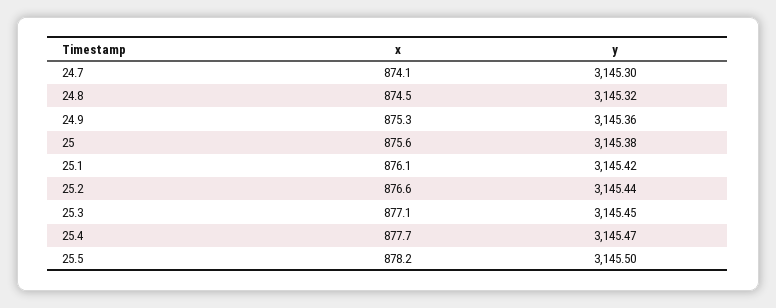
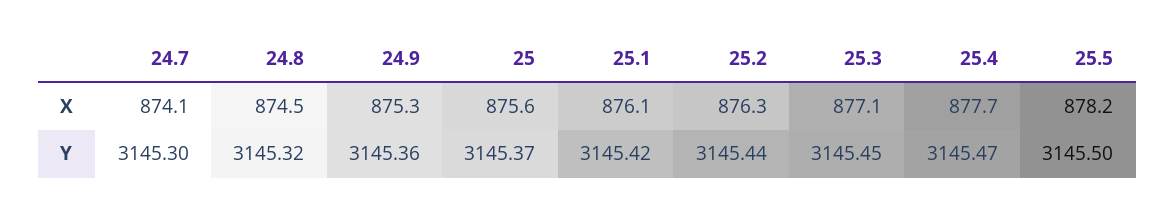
  {
    "x": {
      "24.7": 874.1,
      "24.8": 874.5,
      "24.9": 875.3,
      "25": 875.6,
      "25.1": 876.1,
-     "25.2": 876.6,
+     "25.2": 876.3,
      "25.3": 877.1,
      "25.4": 877.7,
      "25.5": 878.2
    },
    "y": {
      "24.7": 3145.3,
      "24.8": 3145.32,
      "24.9": 3145.36,
-     "25": 3145.38,
+     "25": 3145.37,
      "25.1": 3145.42,
      "25.2": 3145.44,
      "25.3": 3145.45,
      "25.4": 3145.47,
      "25.5": 3145.5
    }
  }

